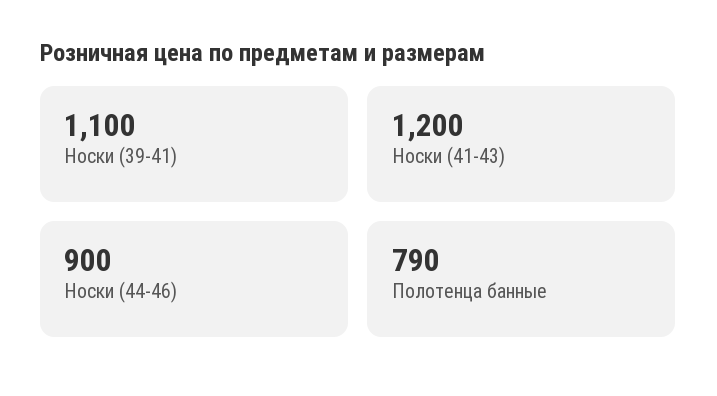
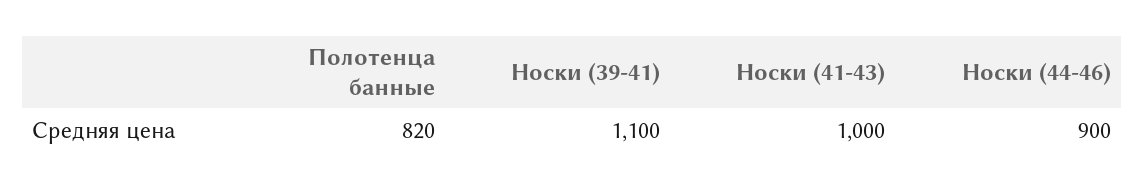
  {
    "Носки (39-41)": 1100,
-   "Носки (41-43)": 1200,
+   "Носки (41-43)": 1000,
    "Носки (44-46)": 900,
-   "Полотенца банные": 790
+   "Полотенца банные": 820
  }

